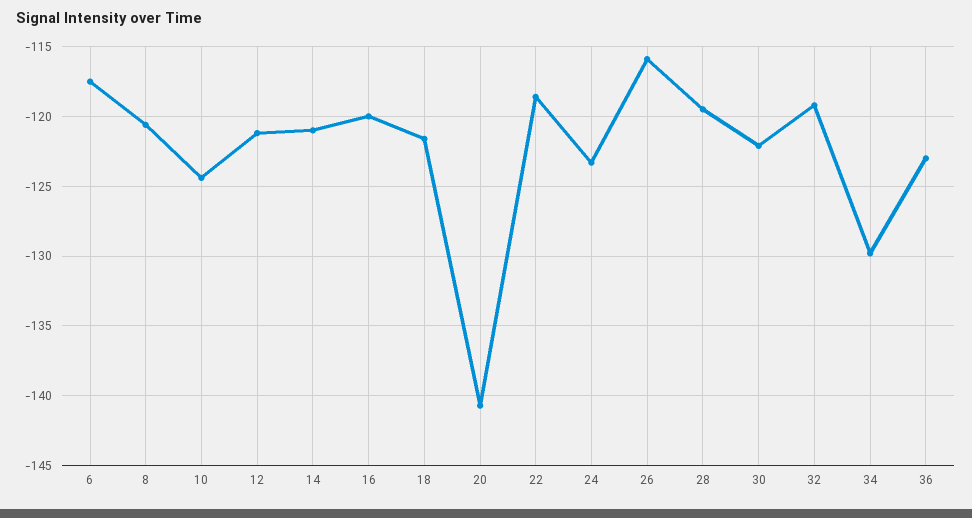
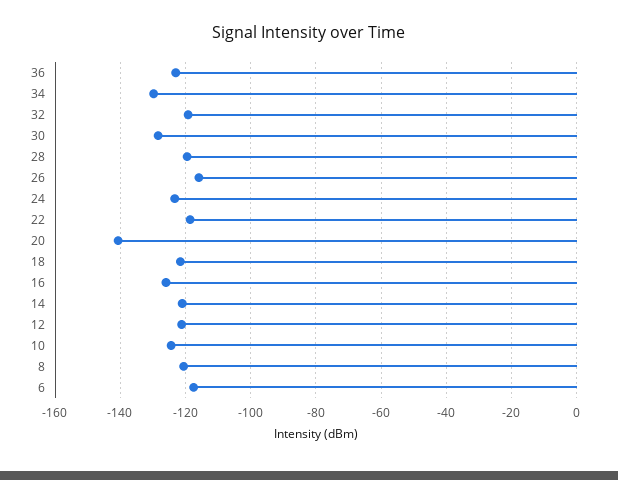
  {
    "6": -117.5,
    "8": -120.5,
    "10": -124.5,
    "12": -121,
    "14": -121,
-   "16": -120,
+   "16": -126,
    "18": -121.5,
    "20": -140.5,
    "22": -118.5,
    "24": -123.5,
    "26": -116,
    "28": -119.5,
-   "30": -122,
+   "30": -128,
    "32": -119,
    "34": -130,
    "36": -123
  }

